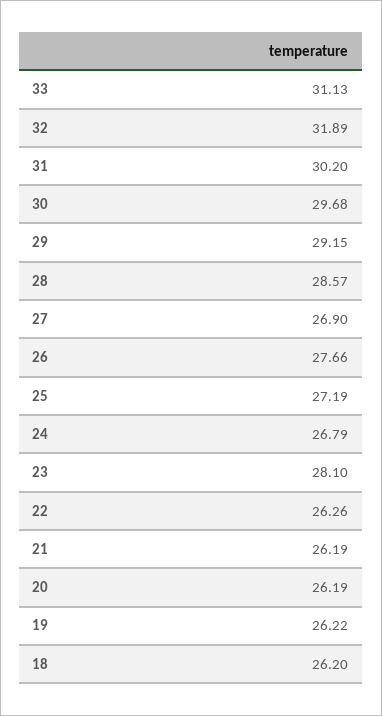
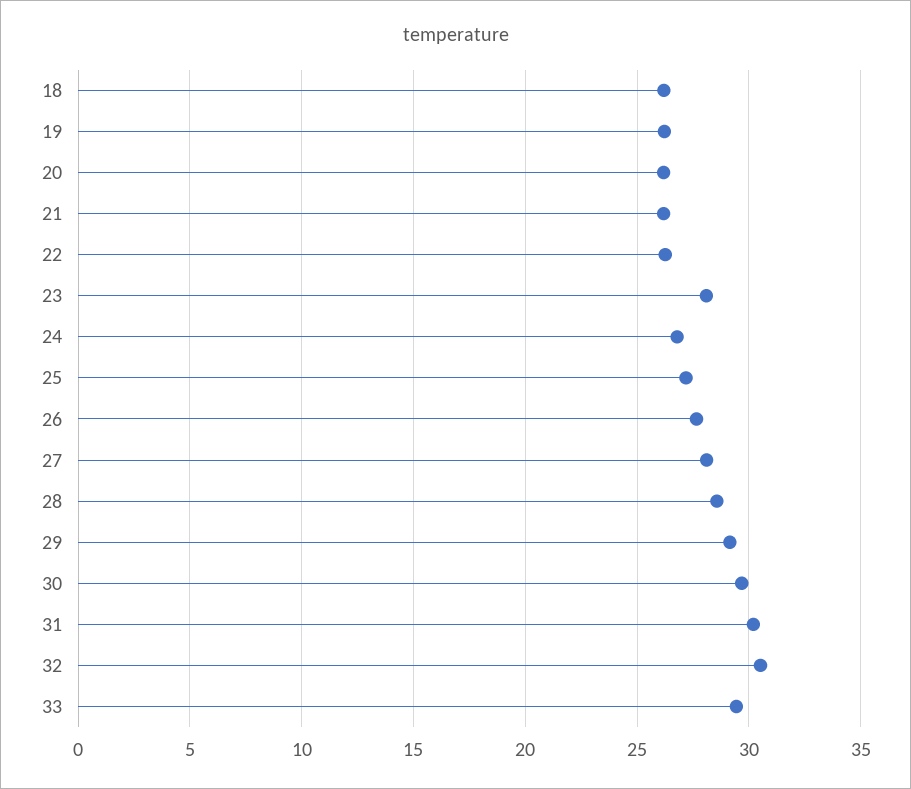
  {
-   "33": 31.13,
+   "33": 29.5,
-   "32": 31.89,
+   "32": 30.5,
    "31": 30.2,
    "30": 29.68,
    "29": 29.15,
    "28": 28.57,
-   "27": 26.9,
+   "27": 28,
    "26": 27.66,
    "25": 27.19,
    "24": 26.79,
    "23": 28.1,
    "22": 26.26,
    "21": 26.19,
    "20": 26.19,
    "19": 26.22,
    "18": 26.2
  }

